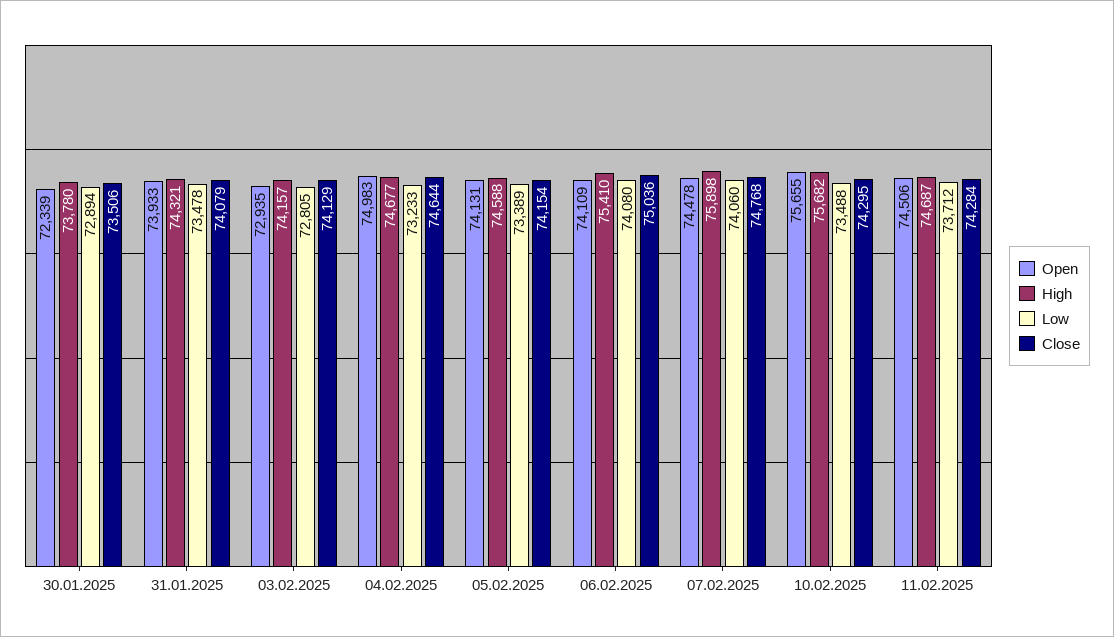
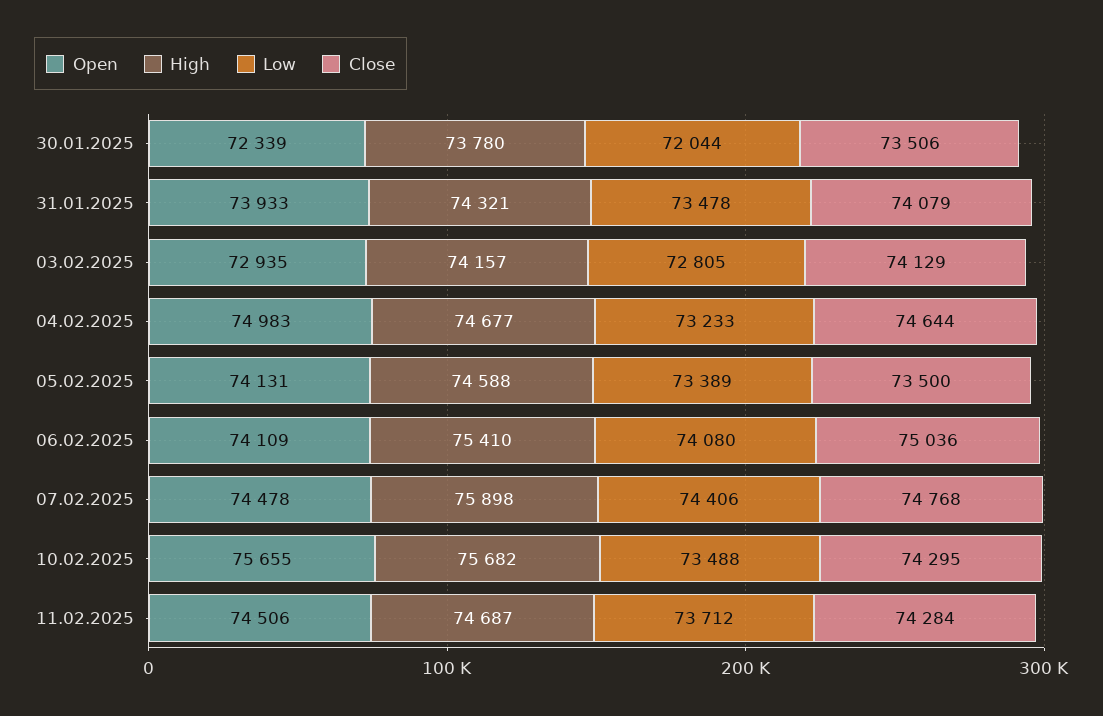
  {
    "Open": {
      "30.01.2025": 72339,
      "31.01.2025": 73933,
      "03.02.2025": 72935,
      "04.02.2025": 74983,
      "05.02.2025": 74131,
      "06.02.2025": 74109,
      "07.02.2025": 74478,
      "10.02.2025": 75655,
      "11.02.2025": 74506
    },
    "High": {
      "30.01.2025": 73780,
      "31.01.2025": 74321,
      "03.02.2025": 74157,
      "04.02.2025": 74677,
      "05.02.2025": 74588,
      "06.02.2025": 75410,
      "07.02.2025": 75898,
      "10.02.2025": 75682,
      "11.02.2025": 74687
    },
    "Low": {
-     "30.01.2025": 72894,
+     "30.01.2025": 72044,
      "31.01.2025": 73478,
      "03.02.2025": 72805,
      "04.02.2025": 73233,
      "05.02.2025": 73389,
      "06.02.2025": 74080,
-     "07.02.2025": 74060,
+     "07.02.2025": 74406,
      "10.02.2025": 73488,
      "11.02.2025": 73712
    },
    "Close": {
      "30.01.2025": 73506,
      "31.01.2025": 74079,
      "03.02.2025": 74129,
      "04.02.2025": 74644,
-     "05.02.2025": 74154,
+     "05.02.2025": 73500,
      "06.02.2025": 75036,
      "07.02.2025": 74768,
      "10.02.2025": 74295,
      "11.02.2025": 74284
    }
  }

